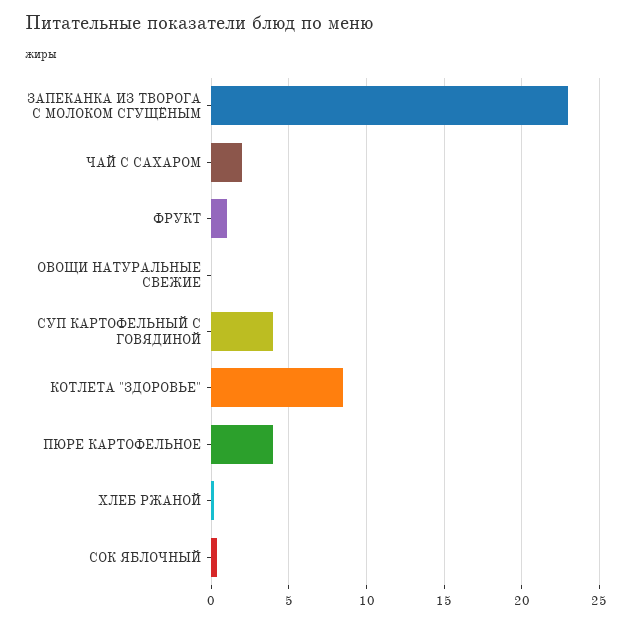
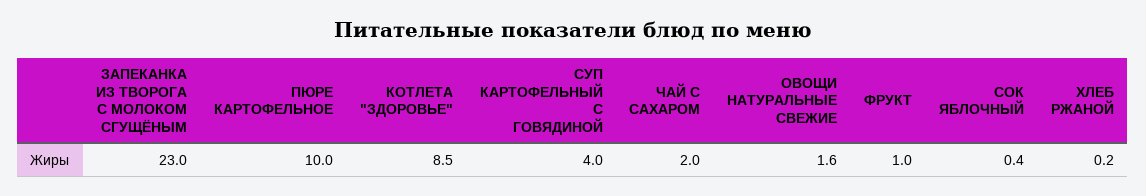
  {
    "ЗАПЕКАНКА ИЗ ТВОРОГА С МОЛОКОМ СГУЩЁНЫМ": 23,
    "ЧАЙ С САХАРОМ": 2,
    "ФРУКТ": 1,
-   "ОВОЩИ НАТУРАЛЬНЫЕ СВЕЖИЕ": 0,
+   "ОВОЩИ НАТУРАЛЬНЫЕ СВЕЖИЕ": 1.6,
    "СУП КАРТОФЕЛЬНЫЙ С ГОВЯДИНОЙ": 4,
    "КОТЛЕТА \"ЗДОРОВЬЕ\"": 8.5,
-   "ПЮРЕ КАРТОФЕЛЬНОЕ": 4,
+   "ПЮРЕ КАРТОФЕЛЬНОЕ": 10,
    "ХЛЕБ РЖАНОЙ": 0.2,
    "СОК ЯБЛОЧНЫЙ": 0.4
  }

